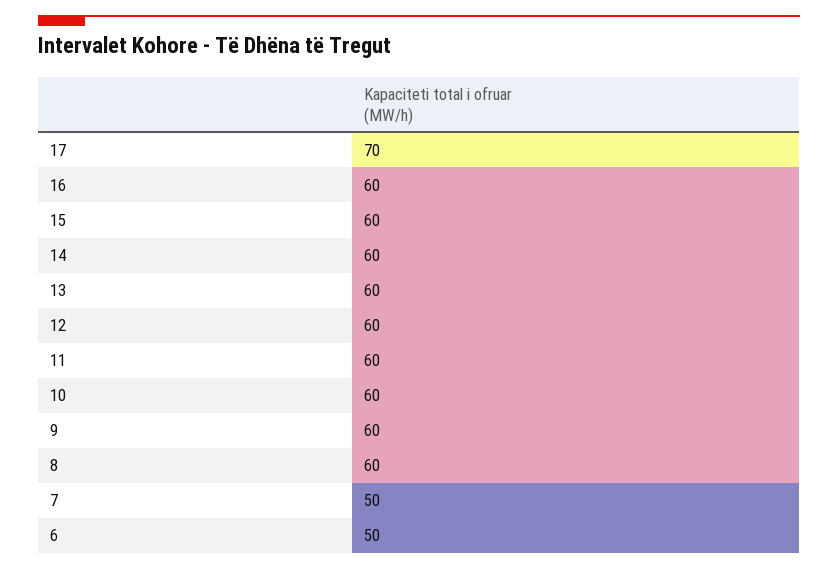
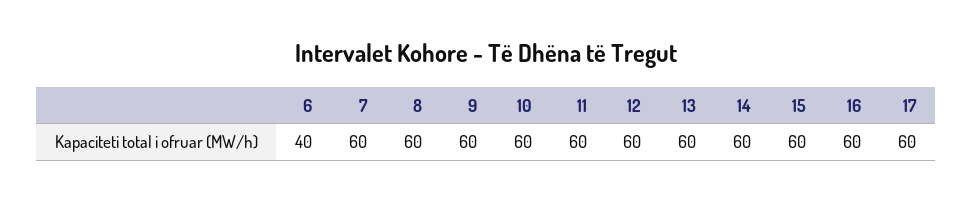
  {
-   "17": 70,
+   "17": 60,
    "16": 60,
    "15": 60,
    "14": 60,
    "13": 60,
    "12": 60,
    "11": 60,
    "10": 60,
    "9": 60,
    "8": 60,
-   "7": 50,
+   "7": 60,
-   "6": 50
+   "6": 40
  }

